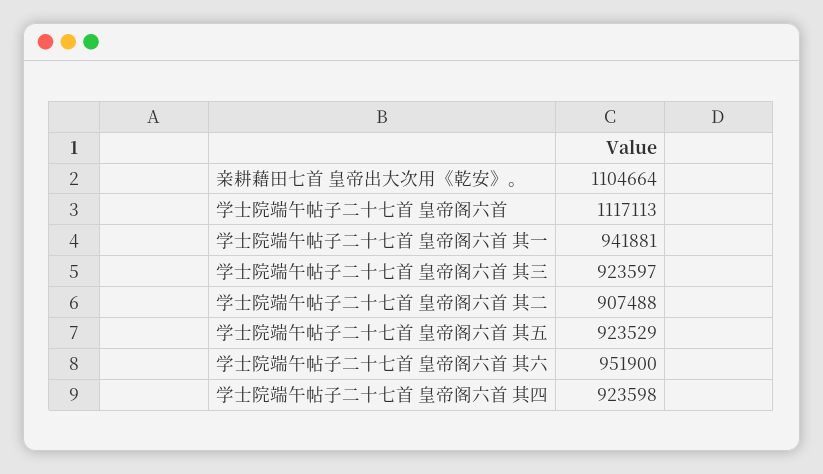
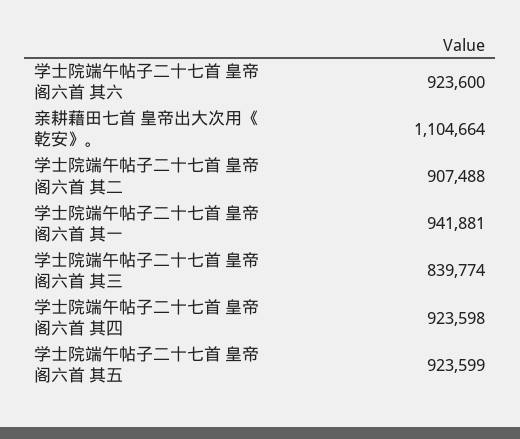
  {
    "亲耕藉田七首 皇帝出大次用《乾安》。": 1104664,
-   "学士院端午帖子二十七首 皇帝阁六首": 1117113,
    "学士院端午帖子二十七首 皇帝阁六首 其一": 941881,
-   "学士院端午帖子二十七首 皇帝阁六首 其三": 923597,
+   "学士院端午帖子二十七首 皇帝阁六首 其三": 839774,
    "学士院端午帖子二十七首 皇帝阁六首 其二": 907488,
-   "学士院端午帖子二十七首 皇帝阁六首 其五": 923529,
+   "学士院端午帖子二十七首 皇帝阁六首 其五": 923599,
-   "学士院端午帖子二十七首 皇帝阁六首 其六": 951900,
+   "学士院端午帖子二十七首 皇帝阁六首 其六": 923600,
    "学士院端午帖子二十七首 皇帝阁六首 其四": 923598
  }

